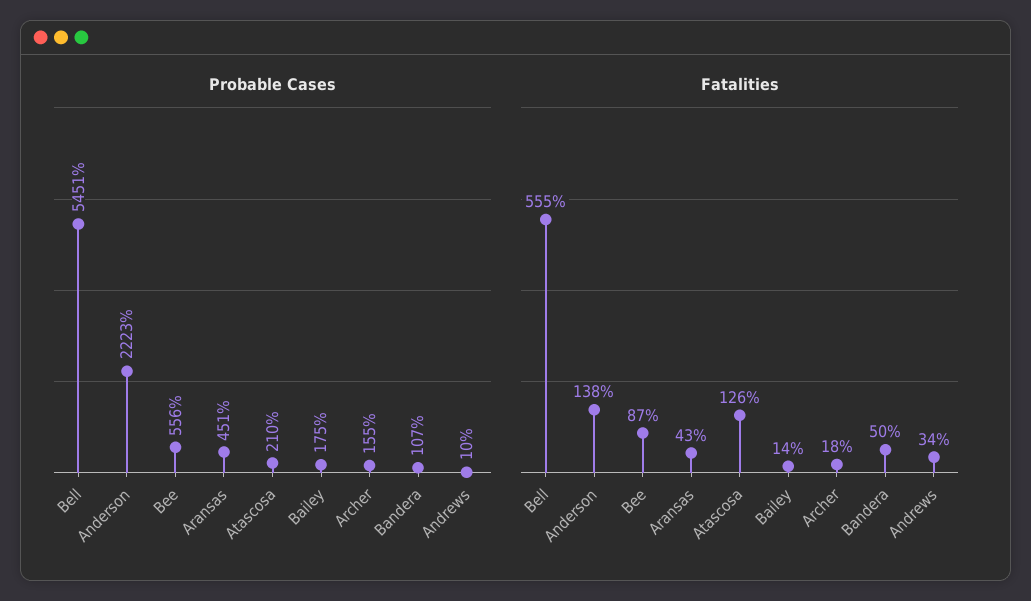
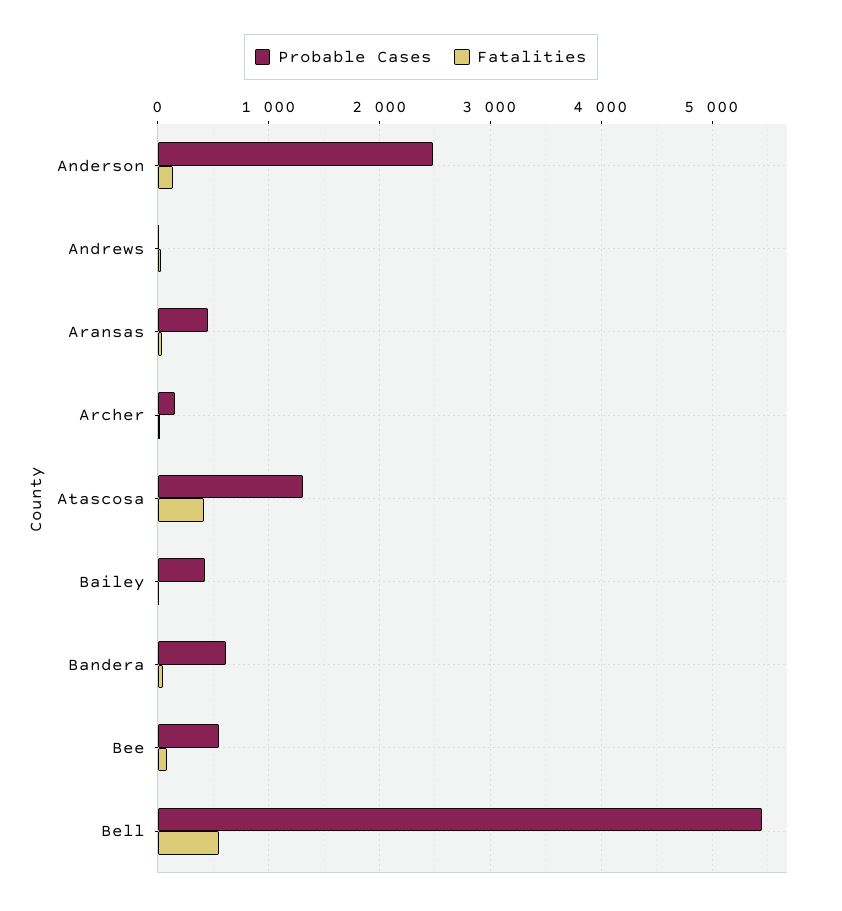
  {
    "Probable Cases": {
      "Bell": 5451,
-     "Anderson": 2223,
+     "Anderson": 2500,
      "Bee": 556,
      "Aransas": 451,
-     "Atascosa": 210,
+     "Atascosa": 1300,
-     "Bailey": 175,
+     "Bailey": 400,
      "Archer": 155,
-     "Bandera": 107,
+     "Bandera": 600,
      "Andrews": 10
    },
    "Fatalities": {
      "Bell": 555,
      "Anderson": 138,
      "Bee": 87,
      "Aransas": 43,
-     "Atascosa": 126,
+     "Atascosa": 400,
      "Bailey": 14,
      "Archer": 18,
      "Bandera": 50,
      "Andrews": 34
    }
  }

